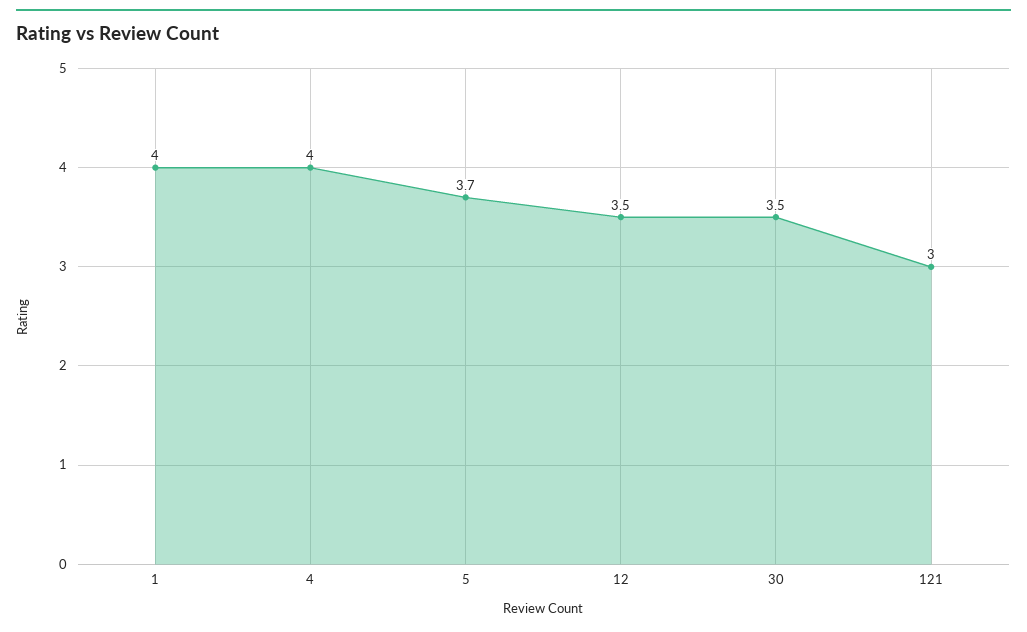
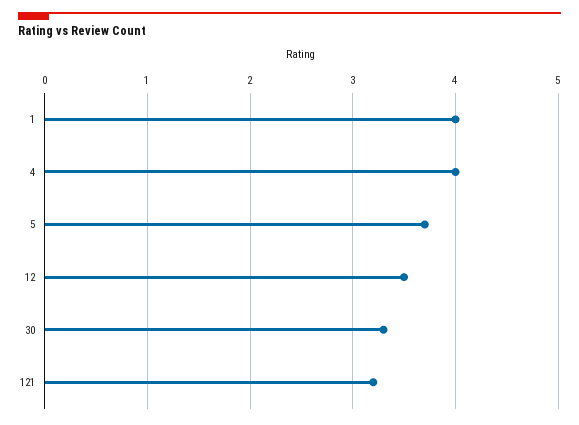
  {
    "1": 4,
    "4": 4,
    "5": 3.7,
    "12": 3.5,
-   "30": 3.5,
+   "30": 3.3,
-   "121": 3
+   "121": 3.2
  }

